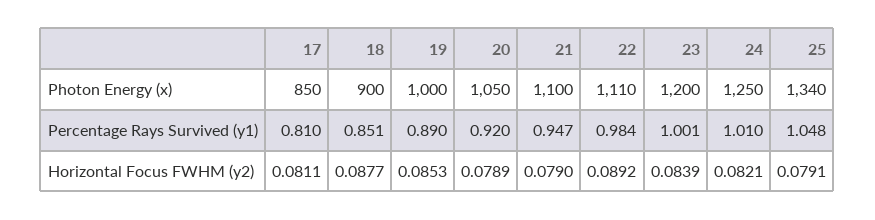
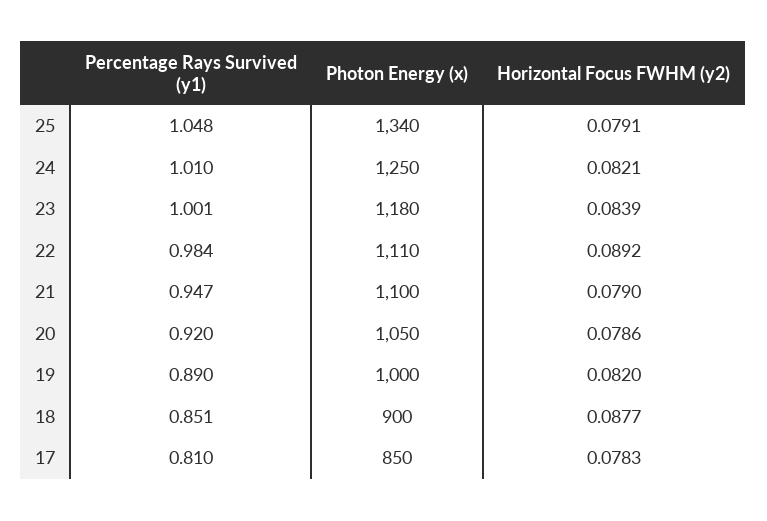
  {
    "17": {
      "Photon Energy (x)": 850,
      "Percentage Rays Survived (y1)": 0.81,
-     "Horizontal Focus FWHM (y2)": 0.0811
+     "Horizontal Focus FWHM (y2)": 0.0783
    },
    "18": {
      "Photon Energy (x)": 900,
      "Percentage Rays Survived (y1)": 0.851,
      "Horizontal Focus FWHM (y2)": 0.0877
    },
    "19": {
      "Photon Energy (x)": 1000,
      "Percentage Rays Survived (y1)": 0.89,
-     "Horizontal Focus FWHM (y2)": 0.0853
+     "Horizontal Focus FWHM (y2)": 0.082
    },
    "20": {
      "Photon Energy (x)": 1050,
      "Percentage Rays Survived (y1)": 0.92,
-     "Horizontal Focus FWHM (y2)": 0.0789
+     "Horizontal Focus FWHM (y2)": 0.0786
    },
    "21": {
      "Photon Energy (x)": 1100,
      "Percentage Rays Survived (y1)": 0.947,
      "Horizontal Focus FWHM (y2)": 0.079
    },
    "22": {
      "Photon Energy (x)": 1110,
      "Percentage Rays Survived (y1)": 0.984,
      "Horizontal Focus FWHM (y2)": 0.0892
    },
    "23": {
-     "Photon Energy (x)": 1200,
+     "Photon Energy (x)": 1180,
      "Percentage Rays Survived (y1)": 1.001,
      "Horizontal Focus FWHM (y2)": 0.0839
    },
    "24": {
      "Photon Energy (x)": 1250,
      "Percentage Rays Survived (y1)": 1.01,
      "Horizontal Focus FWHM (y2)": 0.0821
    },
    "25": {
      "Photon Energy (x)": 1340,
      "Percentage Rays Survived (y1)": 1.048,
      "Horizontal Focus FWHM (y2)": 0.0791
    }
  }

